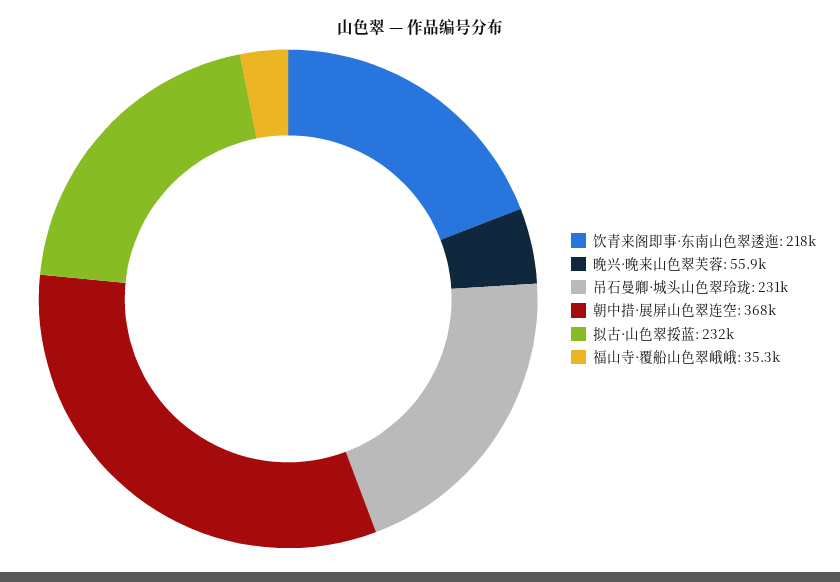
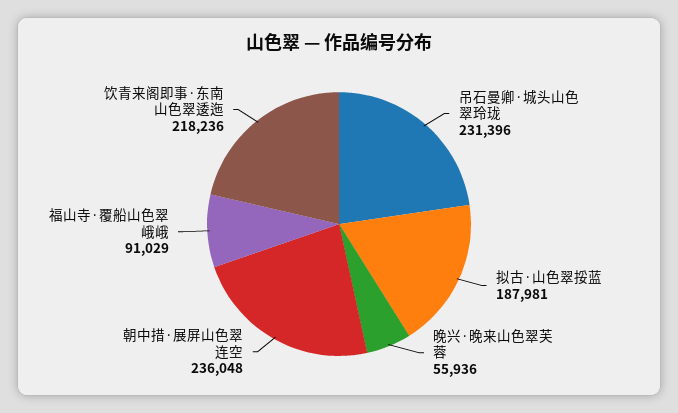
  {
    "饮青来阁即事·东南山色翠逶迤": 218236,
    "晚兴·晚来山色翠芙蓉": 55936,
    "吊石曼卿·城头山色翠玲珑": 231396,
-   "朝中措·展屏山色翠连空": 368000,
+   "朝中措·展屏山色翠连空": 236048,
-   "拟古·山色翠挼蓝": 232000,
+   "拟古·山色翠挼蓝": 187981,
-   "福山寺·覆船山色翠峨峨": 35300
+   "福山寺·覆船山色翠峨峨": 91029
  }

